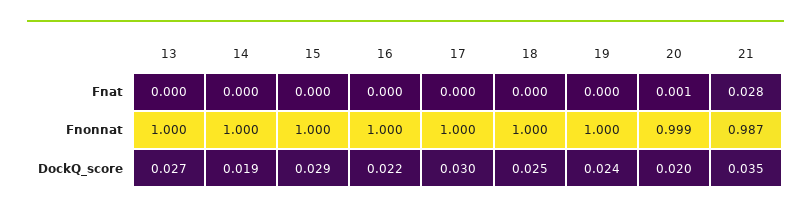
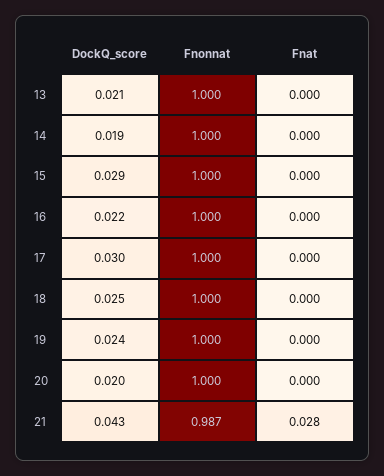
  {
    "13": {
      "Fnat": 0,
      "Fnonnat": 1,
-     "DockQ_score": 0.027
+     "DockQ_score": 0.021
    },
    "14": {
      "Fnat": 0,
      "Fnonnat": 1,
      "DockQ_score": 0.019
    },
    "15": {
      "Fnat": 0,
      "Fnonnat": 1,
      "DockQ_score": 0.029
    },
    "16": {
      "Fnat": 0,
      "Fnonnat": 1,
      "DockQ_score": 0.022
    },
    "17": {
      "Fnat": 0,
      "Fnonnat": 1,
      "DockQ_score": 0.03
    },
    "18": {
      "Fnat": 0,
      "Fnonnat": 1,
      "DockQ_score": 0.025
    },
    "19": {
      "Fnat": 0,
      "Fnonnat": 1,
      "DockQ_score": 0.024
    },
    "20": {
-     "Fnat": 0.001,
+     "Fnat": 0,
-     "Fnonnat": 0.999,
+     "Fnonnat": 1,
      "DockQ_score": 0.02
    },
    "21": {
      "Fnat": 0.028,
      "Fnonnat": 0.987,
-     "DockQ_score": 0.035
+     "DockQ_score": 0.043
    }
  }

